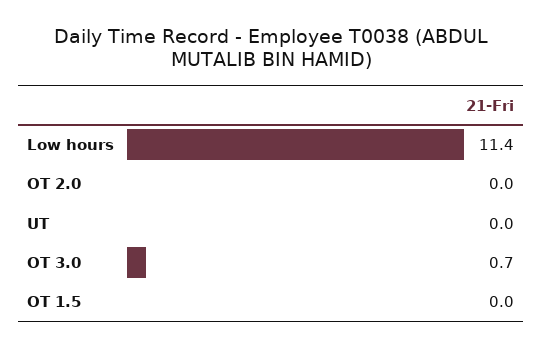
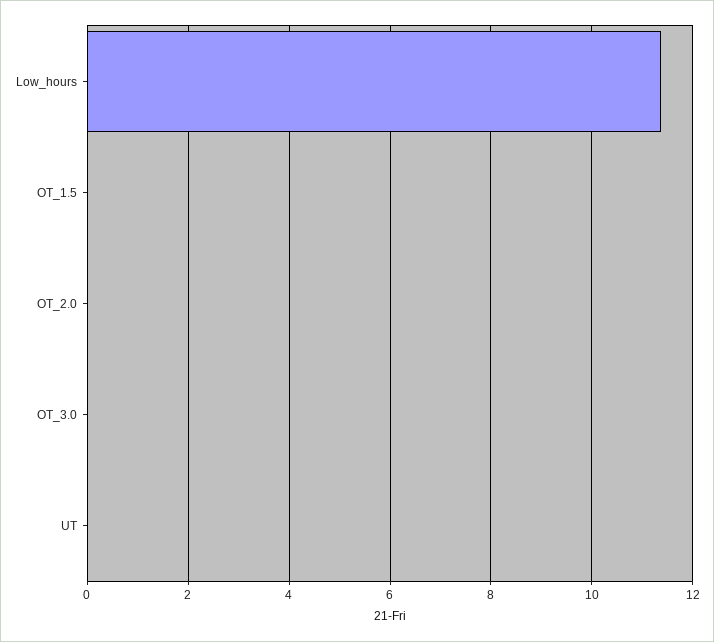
  {
    "Low hours": 11.4,
    "OT 2.0": 0,
    "UT": 0,
-   "OT 3.0": 0.7,
+   "OT 3.0": 0,
    "OT 1.5": 0
  }

